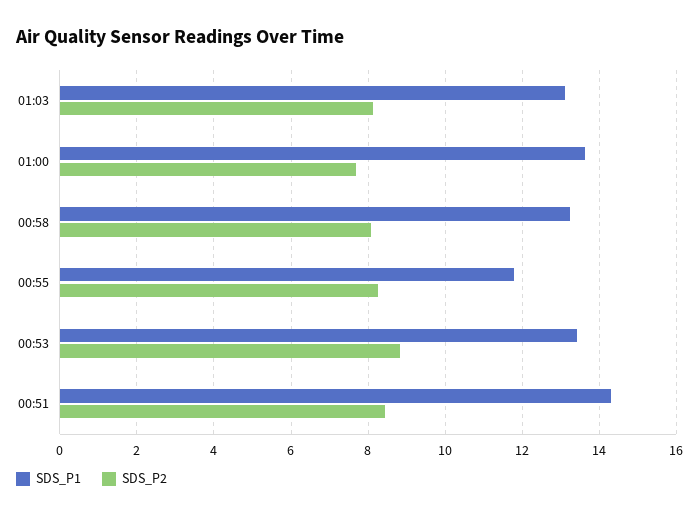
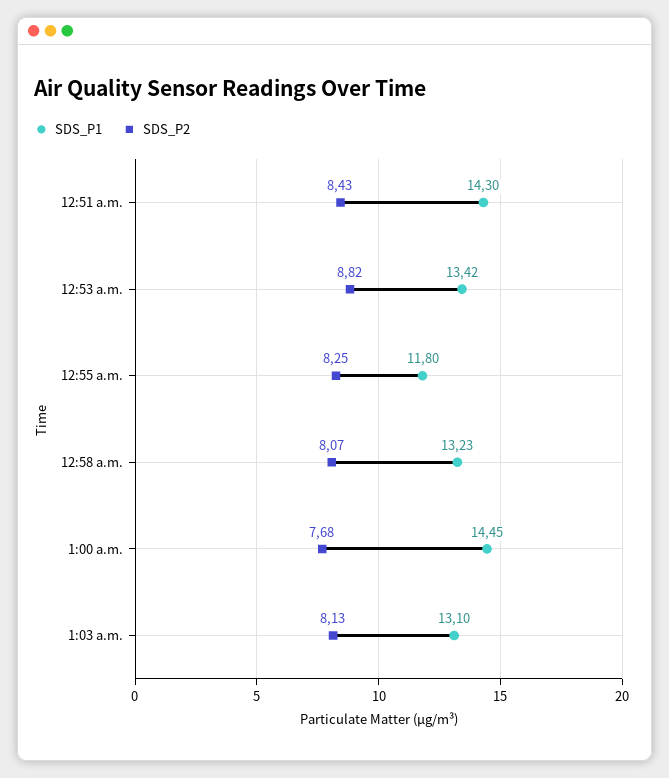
  {
    "SDS_P1": {
      "01:03": 13.1,
-     "01:00": 13.6,
+     "01:00": 14.45,
      "00:58": 13.23,
      "00:55": 11.8,
      "00:53": 13.42,
      "00:51": 14.3
    },
    "SDS_P2": {
      "01:03": 8.13,
      "01:00": 7.68,
      "00:58": 8.07,
      "00:55": 8.25,
      "00:53": 8.82,
      "00:51": 8.43
    }
  }

